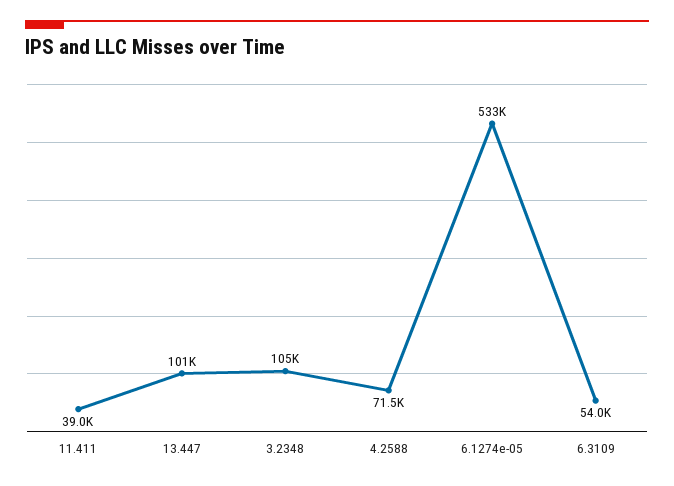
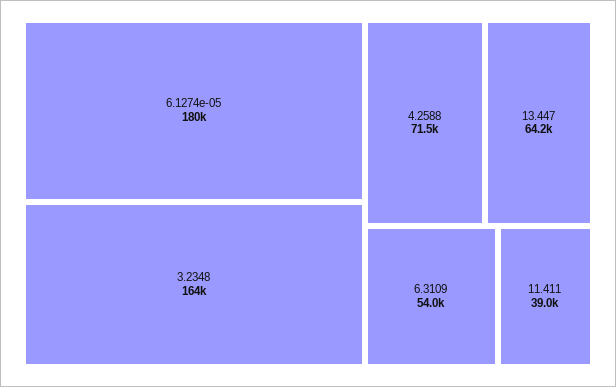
  {
    "11.411": 39000,
-   "13.447": 101000,
+   "13.447": 64200,
-   "3.2348": 105000,
+   "3.2348": 164000,
    "4.2588": 71500,
-   "6.1274e-05": 533000,
+   "6.1274e-05": 180000,
    "6.3109": 54000
  }

